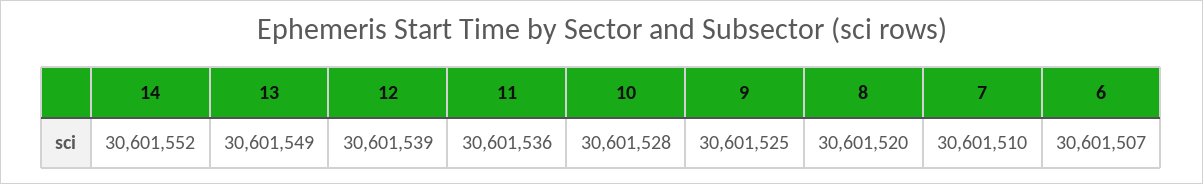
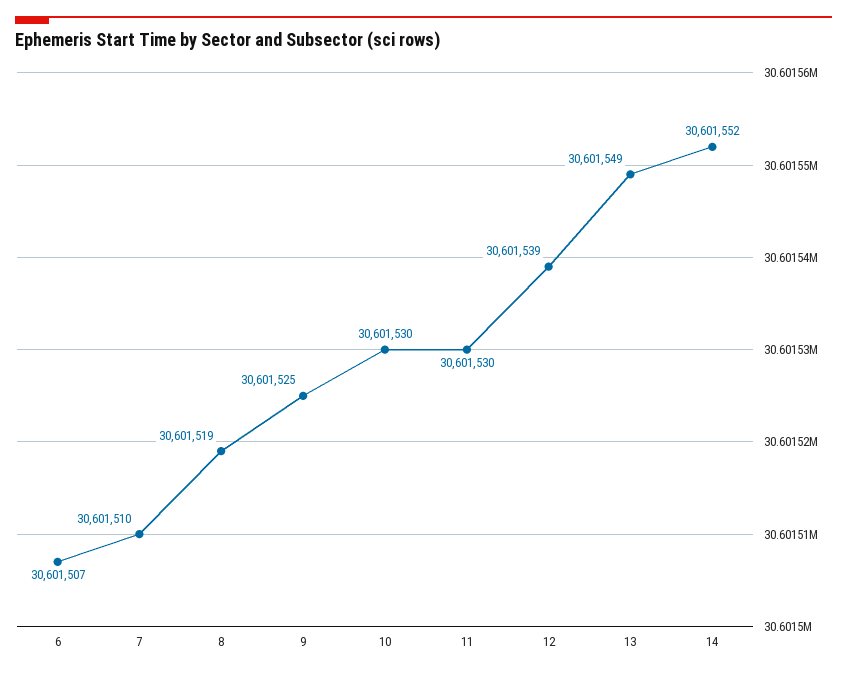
  {
    "14": 30601552,
    "13": 30601549,
    "12": 30601539,
-   "11": 30601536,
+   "11": 30601530,
-   "10": 30601528,
+   "10": 30601530,
    "9": 30601525,
-   "8": 30601520,
+   "8": 30601519,
    "7": 30601510,
    "6": 30601507
  }

